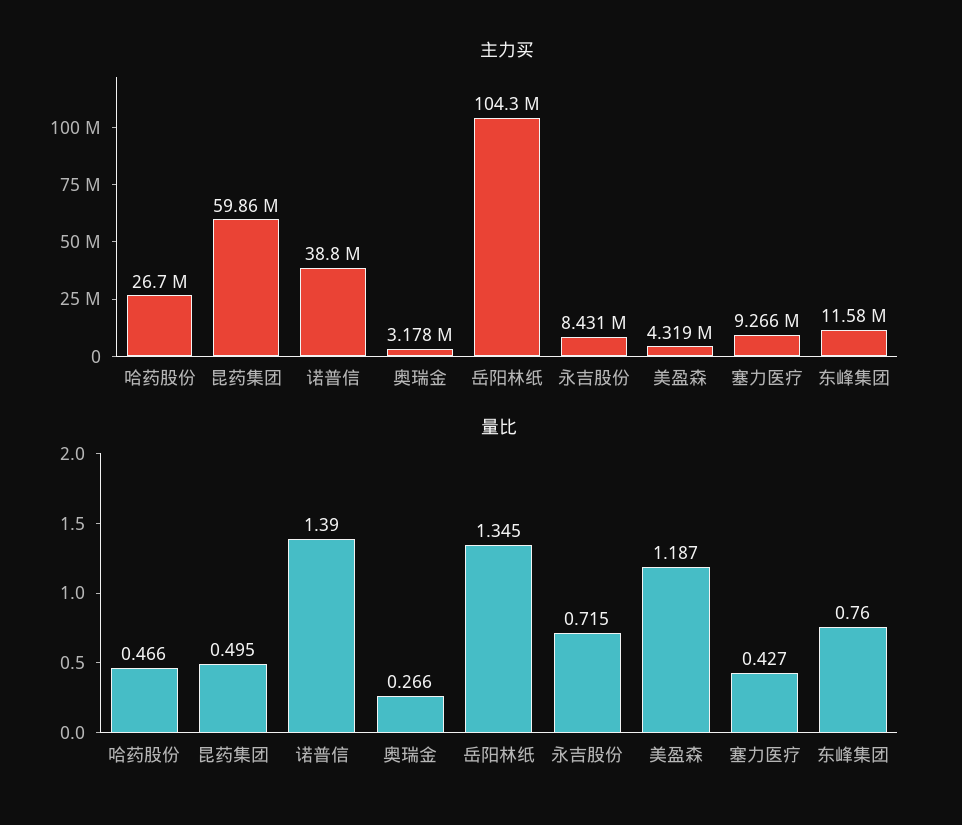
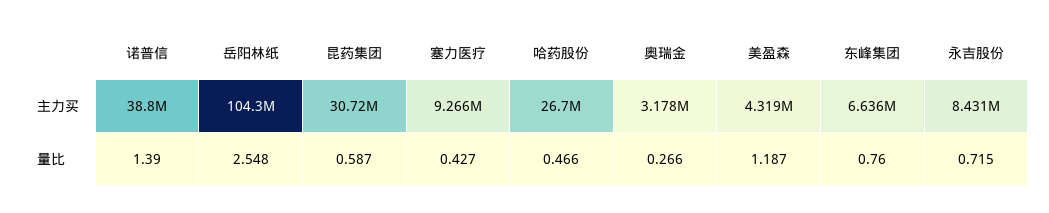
  {
    "主力买": {
      "哈药股份": 26700000,
-     "昆药集团": 59860000,
+     "昆药集团": 30720000,
      "诺普信": 38800000,
      "奥瑞金": 3178000,
      "岳阳林纸": 104300000,
      "永吉股份": 8431000,
      "美盈森": 4319000,
      "塞力医疗": 9266000,
-     "东峰集团": 11580000
+     "东峰集团": 6636000
    },
    "量比": {
      "哈药股份": 0.466,
-     "昆药集团": 0.495,
+     "昆药集团": 0.587,
      "诺普信": 1.39,
      "奥瑞金": 0.266,
-     "岳阳林纸": 1.345,
+     "岳阳林纸": 2.548,
      "永吉股份": 0.715,
      "美盈森": 1.187,
      "塞力医疗": 0.427,
      "东峰集团": 0.76
    }
  }

